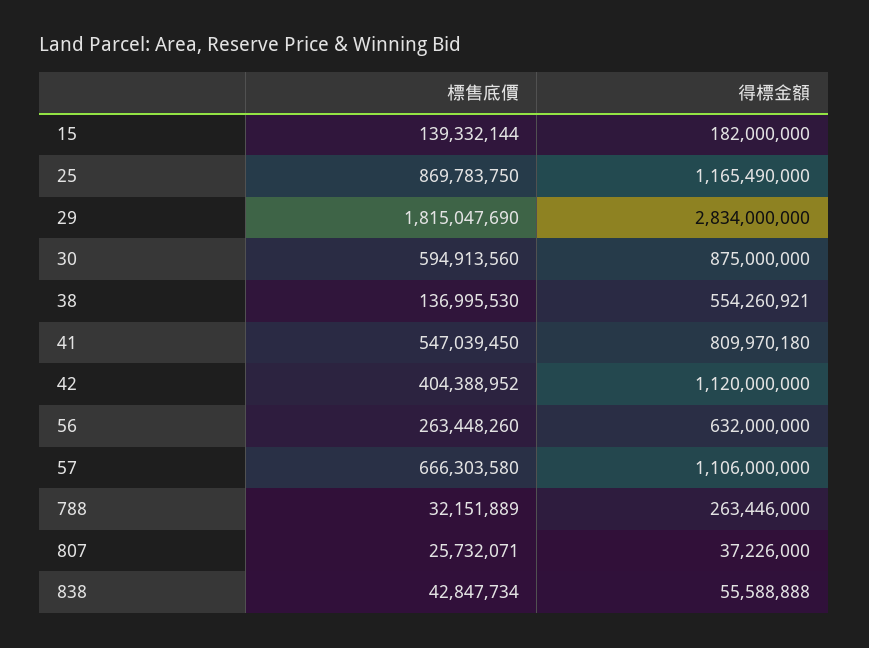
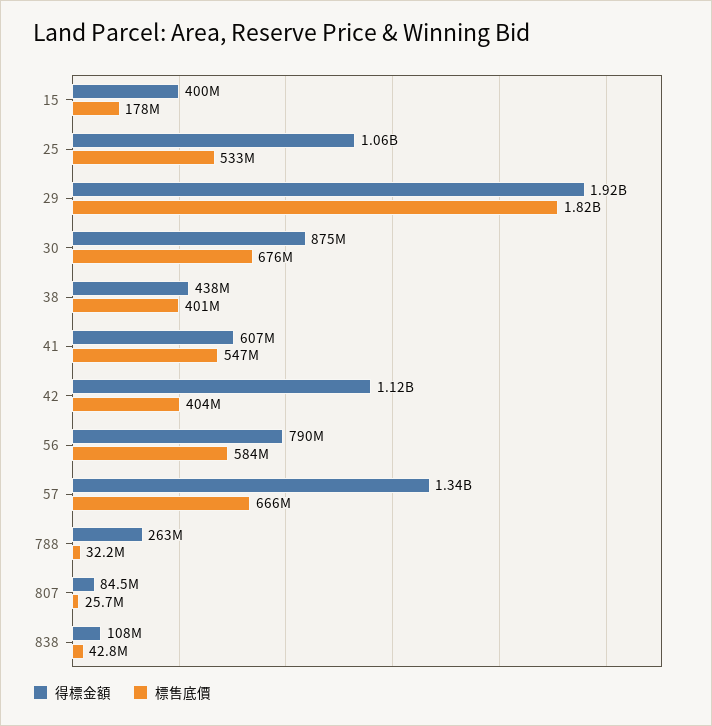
  {
    "標售底價": {
-     "15": 139332144,
+     "15": 178000000,
-     "25": 869783750,
+     "25": 533000000,
      "29": 1815047690,
-     "30": 594913560,
+     "30": 676000000,
-     "38": 136995530,
+     "38": 401000000,
      "41": 547039450,
      "42": 404388952,
-     "56": 263448260,
+     "56": 584000000,
      "57": 666303580,
      "788": 32151889,
      "807": 25732071,
      "838": 42847734
    },
    "得標金額": {
-     "15": 182000000,
+     "15": 400000000,
-     "25": 1165490000,
+     "25": 1060000000,
-     "29": 2834000000,
+     "29": 1920000000,
      "30": 875000000,
-     "38": 554260921,
+     "38": 438000000,
-     "41": 809970180,
+     "41": 607000000,
      "42": 1120000000,
-     "56": 632000000,
+     "56": 790000000,
-     "57": 1106000000,
+     "57": 1340000000,
      "788": 263446000,
-     "807": 37226000,
+     "807": 84500000,
-     "838": 55588888
+     "838": 108000000
    }
  }

